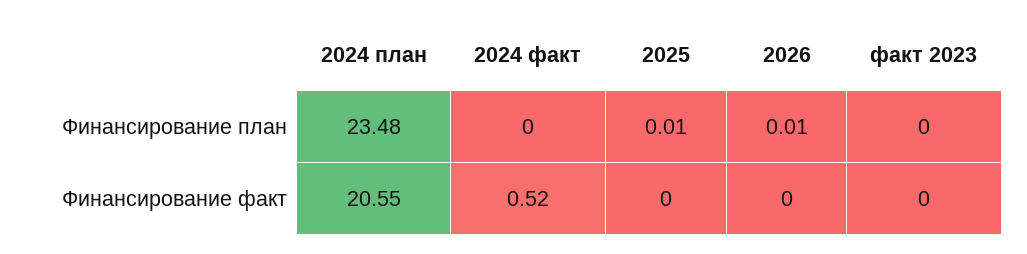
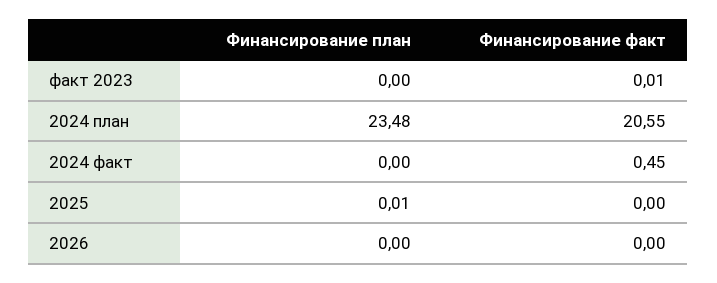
  {
    "2024 план": {
      "Финансирование план": 23.48,
      "Финансирование факт": 20.55
    },
    "2024 факт": {
      "Финансирование план": 0,
-     "Финансирование факт": 0.52
+     "Финансирование факт": 0.45
    },
    "2025": {
      "Финансирование план": 0.01,
      "Финансирование факт": 0
    },
    "2026": {
-     "Финансирование план": 0.01,
+     "Финансирование план": 0,
      "Финансирование факт": 0
    },
    "факт 2023": {
      "Финансирование план": 0,
-     "Финансирование факт": 0
+     "Финансирование факт": 0.01
    }
  }

